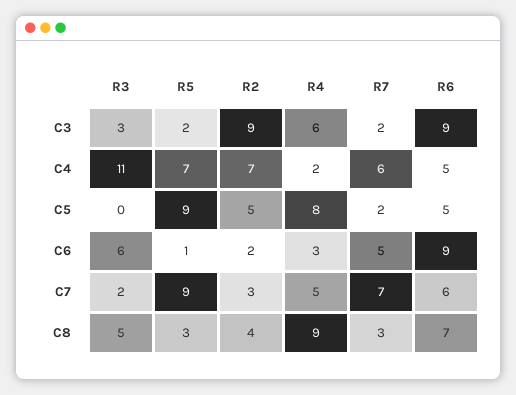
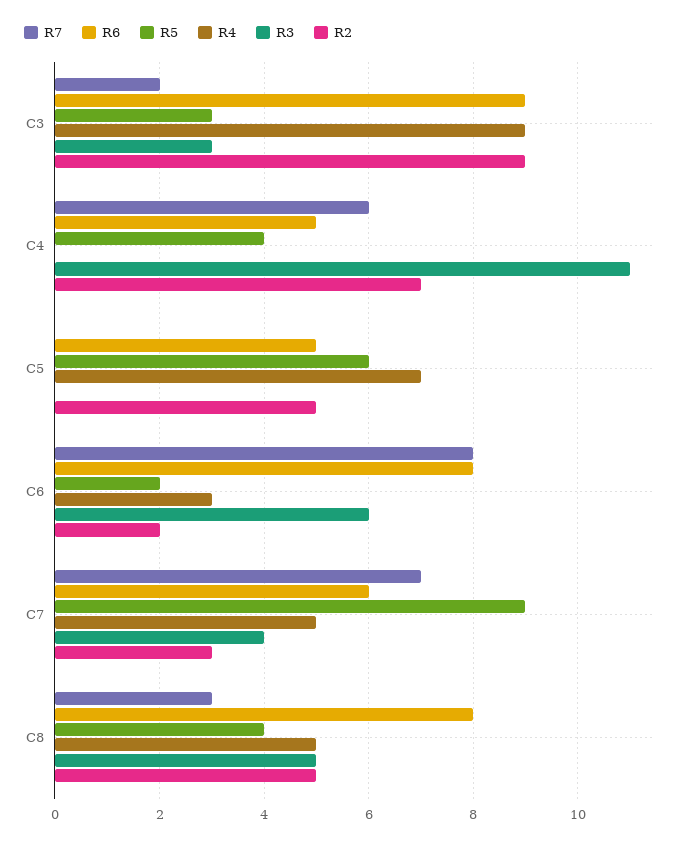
  {
    "R3": {
      "C3": 3,
      "C4": 11,
      "C5": 0,
      "C6": 6,
-     "C7": 2,
+     "C7": 4,
      "C8": 5
    },
    "R5": {
-     "C3": 2,
+     "C3": 3,
-     "C4": 7,
+     "C4": 4,
-     "C5": 9,
+     "C5": 6,
-     "C6": 1,
+     "C6": 2,
      "C7": 9,
-     "C8": 3
+     "C8": 4
    },
    "R2": {
      "C3": 9,
      "C4": 7,
      "C5": 5,
      "C6": 2,
      "C7": 3,
-     "C8": 4
+     "C8": 5
    },
    "R4": {
-     "C3": 6,
+     "C3": 9,
-     "C4": 2,
+     "C4": 0,
-     "C5": 8,
+     "C5": 7,
      "C6": 3,
      "C7": 5,
-     "C8": 9
+     "C8": 5
    },
    "R7": {
      "C3": 2,
      "C4": 6,
-     "C5": 2,
+     "C5": 0,
-     "C6": 5,
+     "C6": 8,
      "C7": 7,
      "C8": 3
    },
    "R6": {
      "C3": 9,
      "C4": 5,
      "C5": 5,
-     "C6": 9,
+     "C6": 8,
      "C7": 6,
-     "C8": 7
+     "C8": 8
    }
  }

